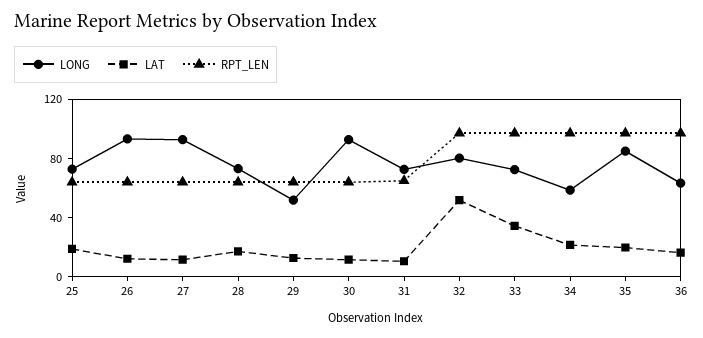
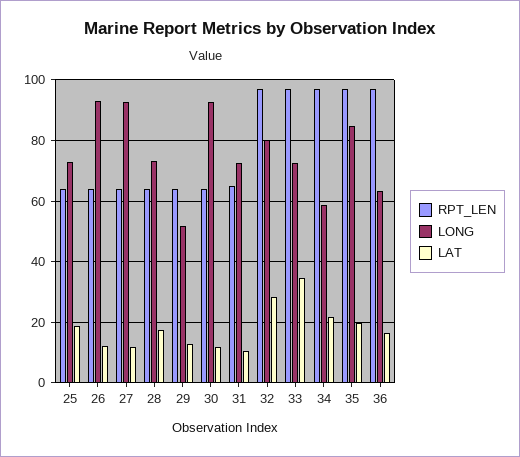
  {
    "LONG": {
      "25": 72,
      "26": 94,
      "27": 92,
      "28": 74,
      "29": 52,
      "30": 92,
      "31": 72,
      "32": 80,
      "33": 72,
      "34": 58,
      "35": 84,
      "36": 64
    },
    "LAT": {
      "25": 18,
      "26": 12,
      "27": 12,
      "28": 18,
      "29": 12,
      "30": 12,
      "31": 10,
-     "32": 50,
+     "32": 28,
      "33": 34,
      "34": 22,
      "35": 20,
      "36": 16
    },
    "RPT_LEN": {
      "25": 64,
      "26": 64,
      "27": 64,
      "28": 64,
      "29": 64,
      "30": 64,
      "31": 66,
      "32": 98,
      "33": 98,
      "34": 98,
      "35": 98,
      "36": 98
    }
  }

